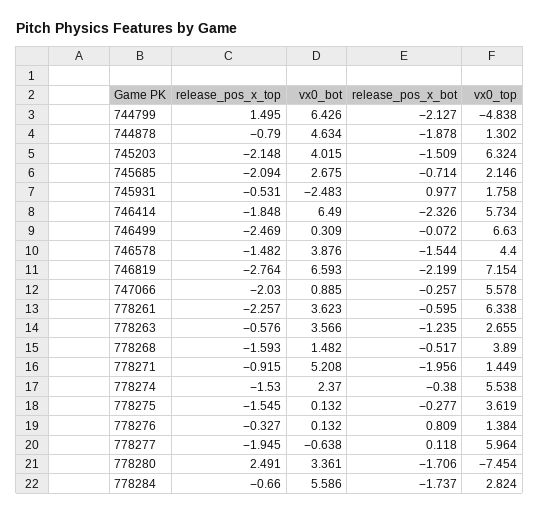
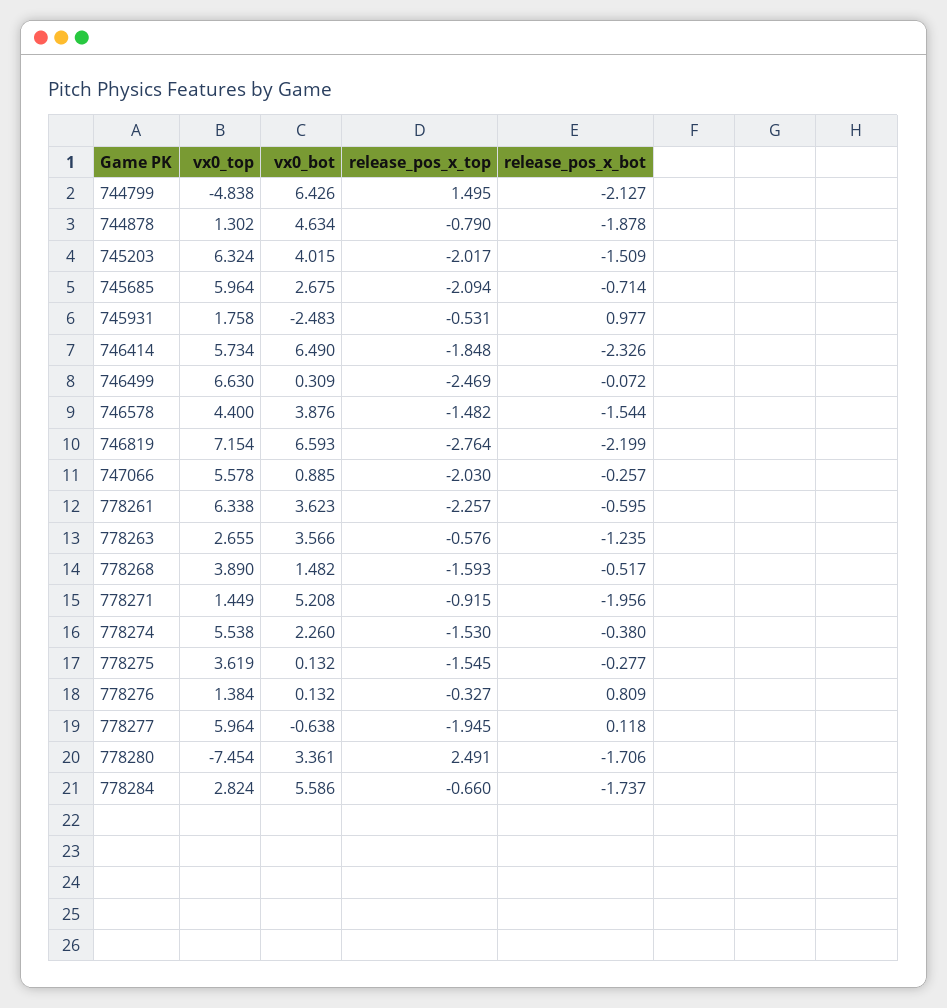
  {
    "release_pos_x_top": {
      "744799": 1.495,
      "744878": -0.79,
-     "745203": -2.148,
+     "745203": -2.017,
      "745685": -2.094,
      "745931": -0.531,
      "746414": -1.848,
      "746499": -2.469,
      "746578": -1.482,
      "746819": -2.764,
      "747066": -2.03,
      "778261": -2.257,
      "778263": -0.576,
      "778268": -1.593,
      "778271": -0.915,
      "778274": -1.53,
      "778275": -1.545,
      "778276": -0.327,
      "778277": -1.945,
      "778280": 2.491,
      "778284": -0.66
    },
    "vx0_bot": {
      "744799": 6.426,
      "744878": 4.634,
      "745203": 4.015,
      "745685": 2.675,
      "745931": -2.483,
      "746414": 6.49,
      "746499": 0.309,
      "746578": 3.876,
      "746819": 6.593,
      "747066": 0.885,
      "778261": 3.623,
      "778263": 3.566,
      "778268": 1.482,
      "778271": 5.208,
-     "778274": 2.37,
+     "778274": 2.26,
      "778275": 0.132,
      "778276": 0.132,
      "778277": -0.638,
      "778280": 3.361,
      "778284": 5.586
    },
    "release_pos_x_bot": {
      "744799": -2.127,
      "744878": -1.878,
      "745203": -1.509,
      "745685": -0.714,
      "745931": 0.977,
      "746414": -2.326,
      "746499": -0.072,
      "746578": -1.544,
      "746819": -2.199,
      "747066": -0.257,
      "778261": -0.595,
      "778263": -1.235,
      "778268": -0.517,
      "778271": -1.956,
      "778274": -0.38,
      "778275": -0.277,
      "778276": 0.809,
      "778277": 0.118,
      "778280": -1.706,
      "778284": -1.737
    },
    "vx0_top": {
      "744799": -4.838,
      "744878": 1.302,
      "745203": 6.324,
-     "745685": 2.146,
+     "745685": 5.964,
      "745931": 1.758,
      "746414": 5.734,
      "746499": 6.63,
      "746578": 4.4,
      "746819": 7.154,
      "747066": 5.578,
      "778261": 6.338,
      "778263": 2.655,
      "778268": 3.89,
      "778271": 1.449,
      "778274": 5.538,
      "778275": 3.619,
      "778276": 1.384,
      "778277": 5.964,
      "778280": -7.454,
      "778284": 2.824
    }
  }

